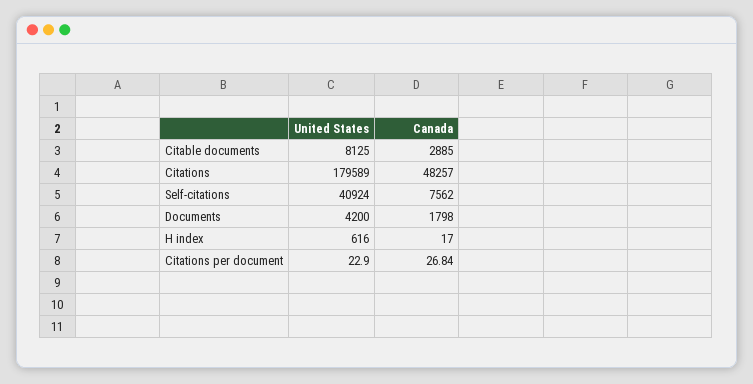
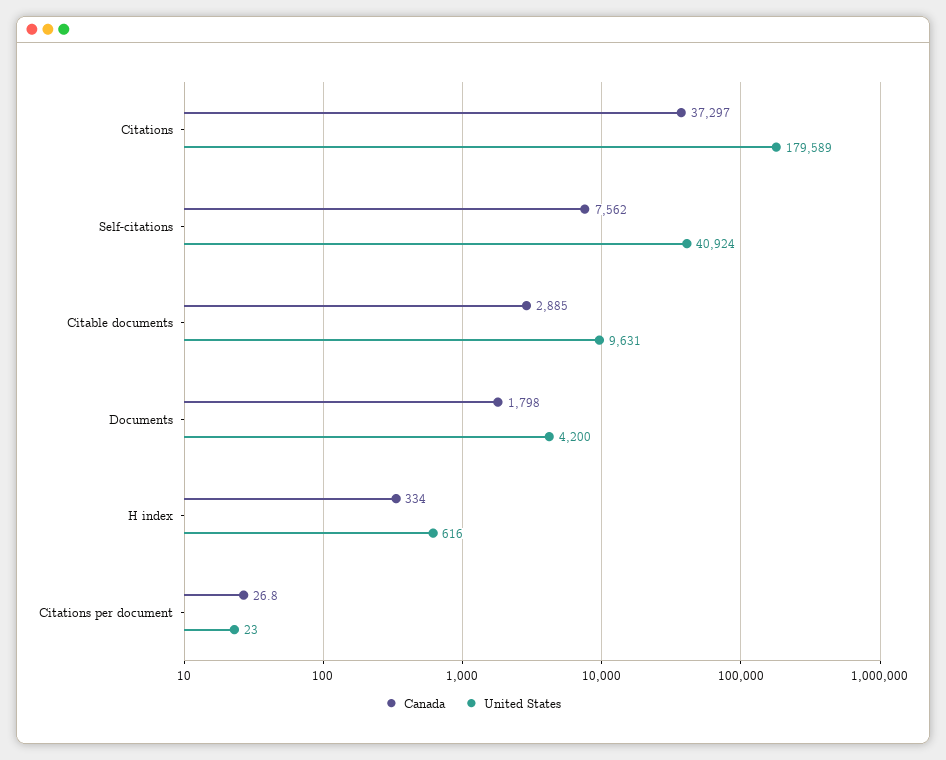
  {
    "United States": {
-     "Citable documents": 8125,
+     "Citable documents": 9631,
      "Citations": 179589,
      "Self-citations": 40924,
      "Documents": 4200,
      "H index": 616,
      "Citations per document": 22.9
    },
    "Canada": {
      "Citable documents": 2885,
-     "Citations": 48257,
+     "Citations": 37297,
      "Self-citations": 7562,
      "Documents": 1798,
-     "H index": 17,
+     "H index": 334,
      "Citations per document": 26.84
    }
  }

